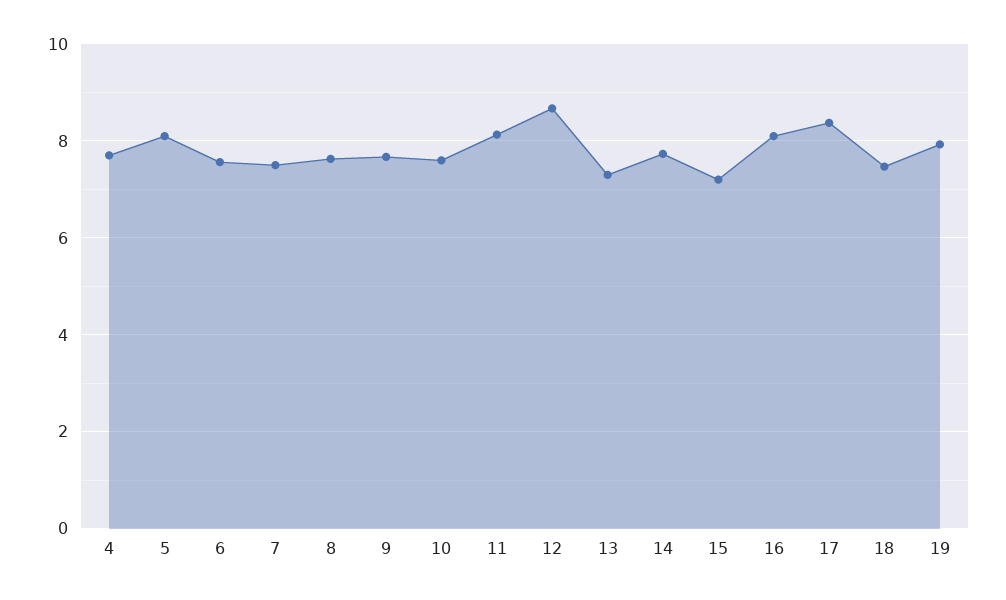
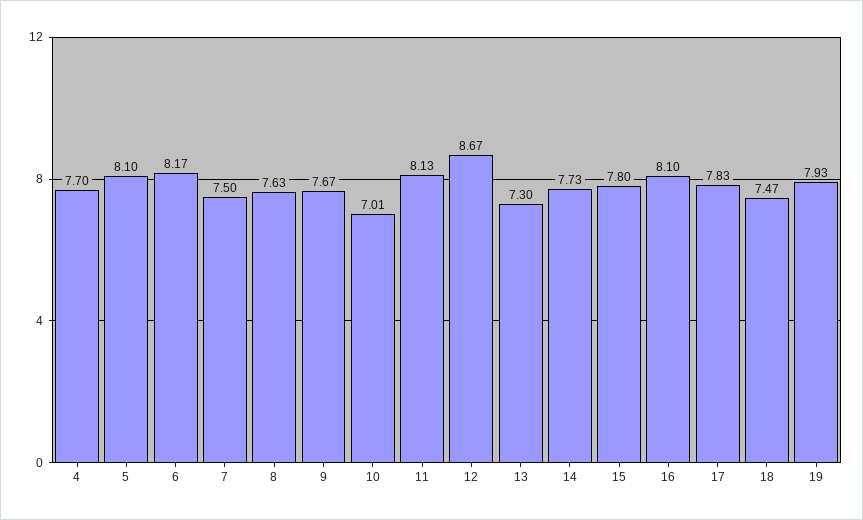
  {
    "4": 7.7,
    "5": 8.1,
-   "6": 7.6,
+   "6": 8.17,
    "7": 7.5,
    "8": 7.63,
    "9": 7.67,
-   "10": 7.6,
+   "10": 7.01,
    "11": 8.13,
    "12": 8.67,
    "13": 7.3,
    "14": 7.73,
-   "15": 7.2,
+   "15": 7.8,
    "16": 8.1,
-   "17": 8.4,
+   "17": 7.83,
    "18": 7.47,
    "19": 7.93
  }

